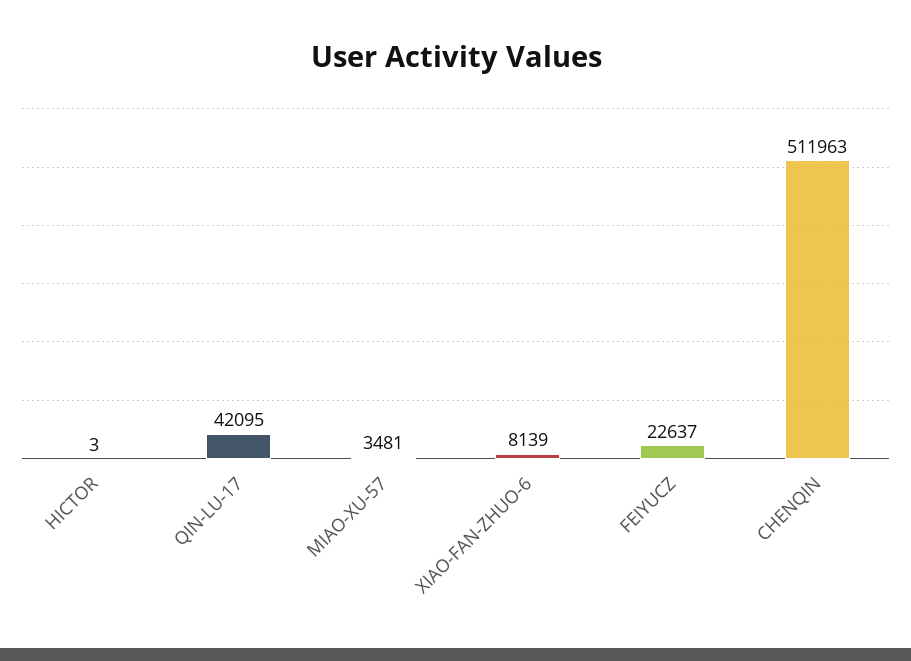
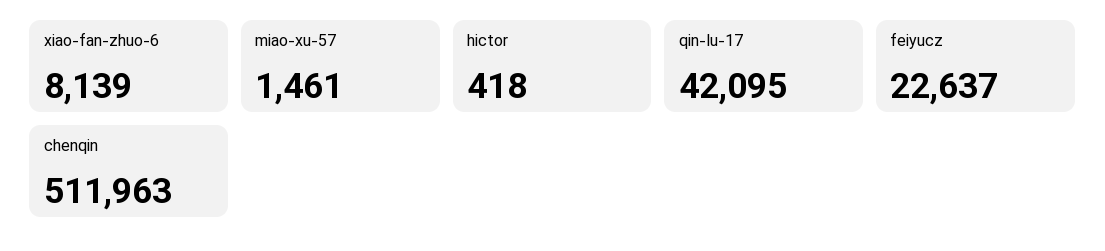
  {
-   "HICTOR": 3,
+   "HICTOR": 418,
    "QIN-LU-17": 42095,
-   "MIAO-XU-57": 3481,
+   "MIAO-XU-57": 1461,
    "XIAO-FAN-ZHUO-6": 8139,
    "FEIYUCZ": 22637,
    "CHENQIN": 511963
  }

